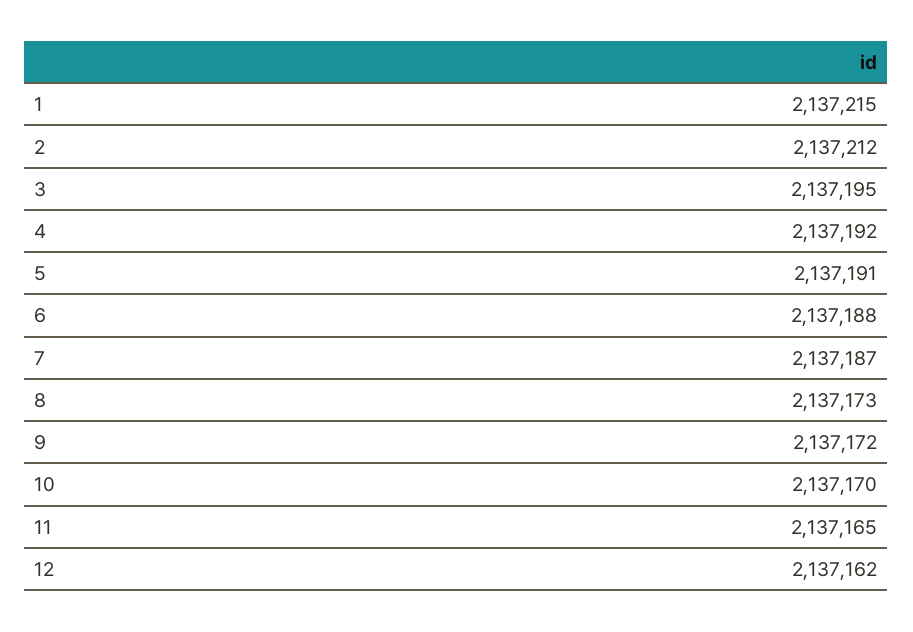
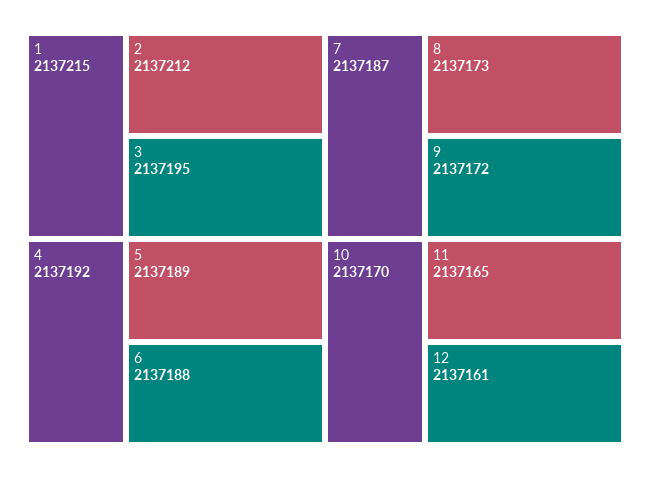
  {
    "1": 2137215,
    "2": 2137212,
    "3": 2137195,
    "4": 2137192,
-   "5": 2137191,
+   "5": 2137189,
    "6": 2137188,
    "7": 2137187,
    "8": 2137173,
    "9": 2137172,
    "10": 2137170,
    "11": 2137165,
-   "12": 2137162
+   "12": 2137161
  }

